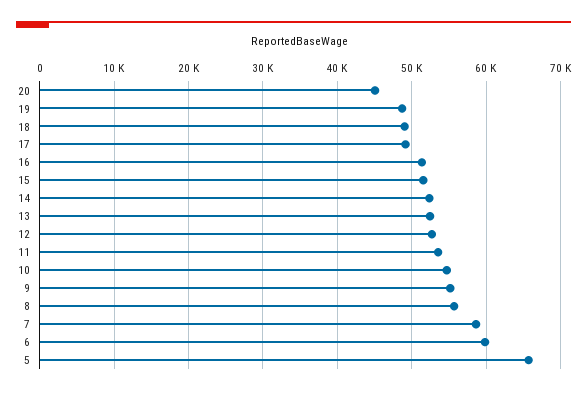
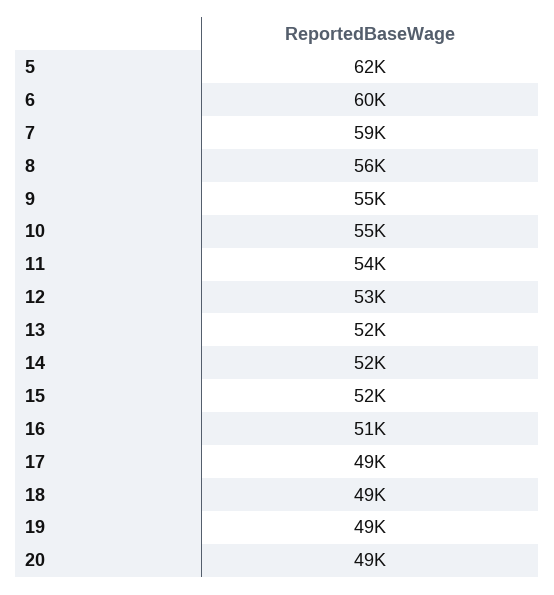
  {
-   "20": 45000,
+   "20": 49000,
    "19": 49000,
    "18": 49000,
    "17": 49000,
    "16": 51000,
    "15": 52000,
    "14": 52000,
    "13": 52000,
    "12": 53000,
    "11": 54000,
    "10": 55000,
    "9": 55000,
    "8": 56000,
    "7": 59000,
    "6": 60000,
-   "5": 66000
+   "5": 62000
  }

